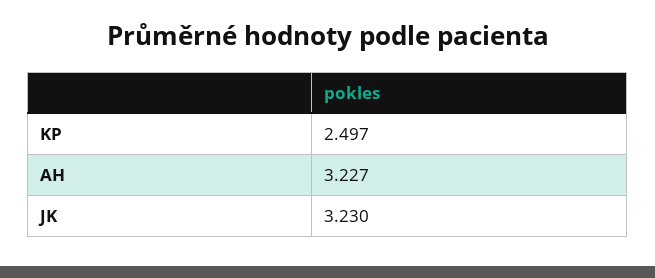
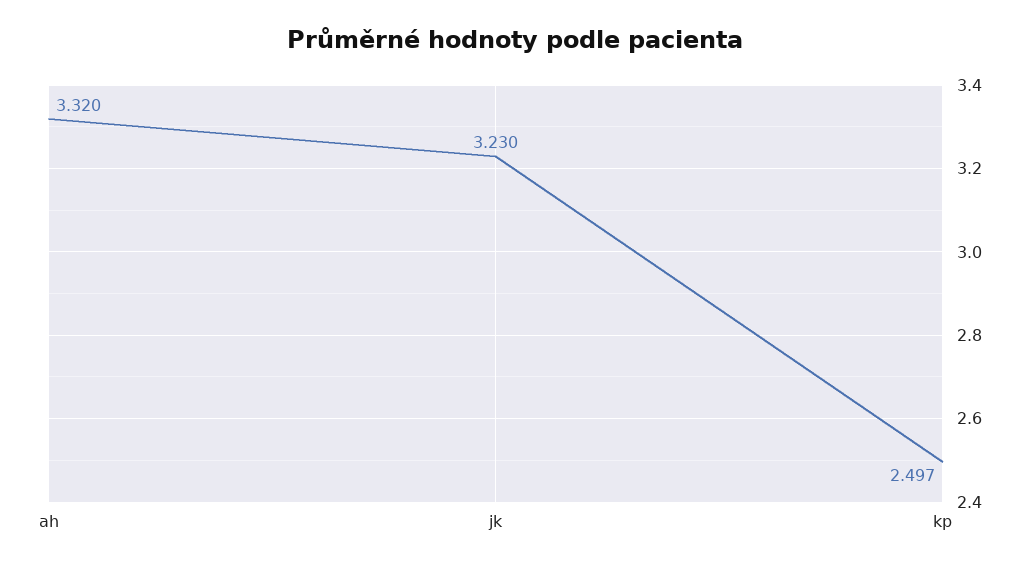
  {
    "KP": 2.497,
-   "AH": 3.227,
+   "AH": 3.32,
    "JK": 3.23
  }

